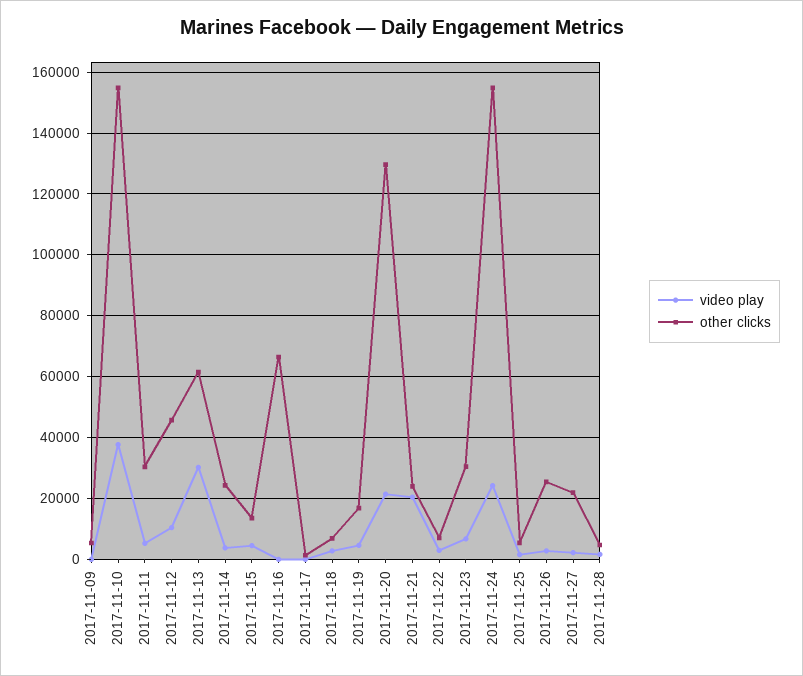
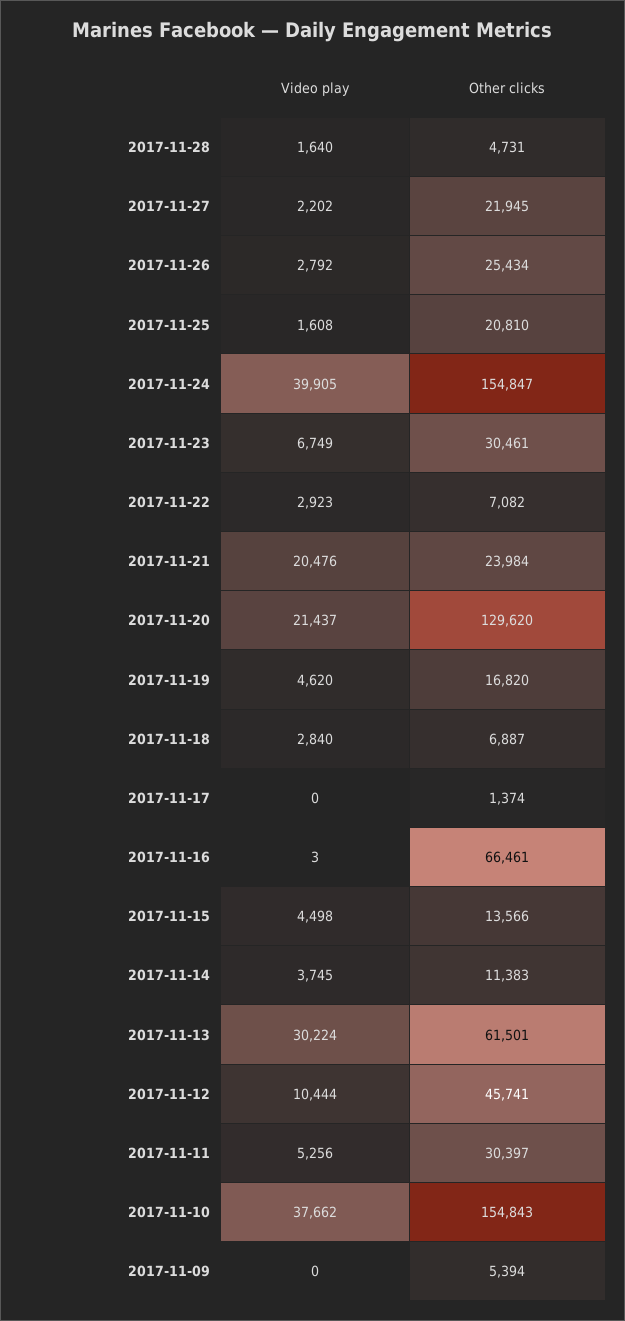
  {
    "video play": {
      "2017-11-09": 0,
      "2017-11-10": 37662,
      "2017-11-11": 5256,
      "2017-11-12": 10444,
      "2017-11-13": 30224,
      "2017-11-14": 3745,
      "2017-11-15": 4498,
      "2017-11-16": 3,
      "2017-11-17": 0,
      "2017-11-18": 2840,
      "2017-11-19": 4620,
      "2017-11-20": 21437,
      "2017-11-21": 20476,
      "2017-11-22": 2923,
      "2017-11-23": 6749,
-     "2017-11-24": 24000,
+     "2017-11-24": 39905,
      "2017-11-25": 1608,
      "2017-11-26": 2792,
      "2017-11-27": 2202,
      "2017-11-28": 1640
    },
    "other clicks": {
      "2017-11-09": 5394,
      "2017-11-10": 154843,
      "2017-11-11": 30397,
      "2017-11-12": 45741,
      "2017-11-13": 61501,
-     "2017-11-14": 24000,
+     "2017-11-14": 11383,
      "2017-11-15": 13566,
      "2017-11-16": 66461,
      "2017-11-17": 1374,
      "2017-11-18": 6887,
      "2017-11-19": 16820,
      "2017-11-20": 129620,
      "2017-11-21": 23984,
      "2017-11-22": 7082,
      "2017-11-23": 30461,
      "2017-11-24": 154847,
-     "2017-11-25": 6000,
+     "2017-11-25": 20810,
      "2017-11-26": 25434,
      "2017-11-27": 21945,
      "2017-11-28": 4731
    }
  }

